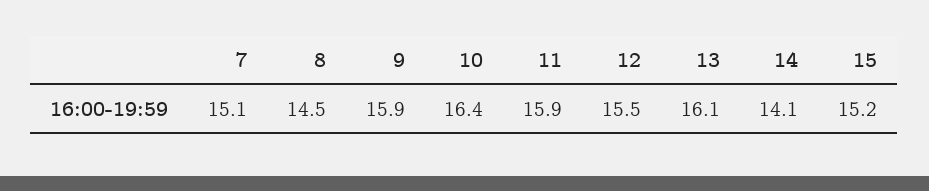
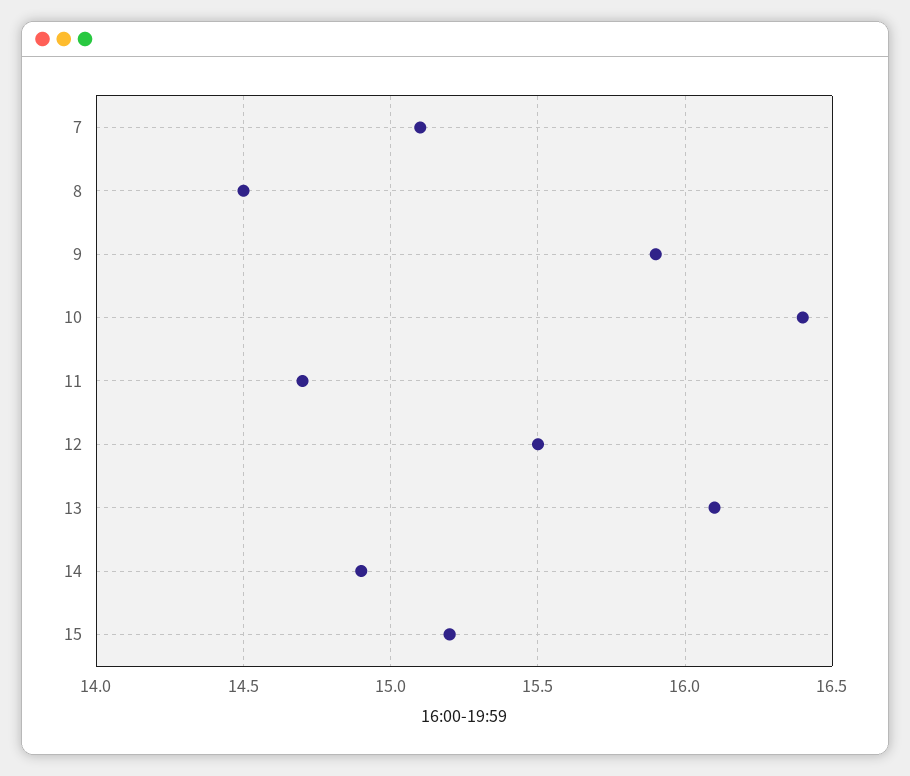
  {
    "7": 15.1,
    "8": 14.5,
    "9": 15.9,
    "10": 16.4,
-   "11": 15.9,
+   "11": 14.7,
    "12": 15.5,
    "13": 16.1,
-   "14": 14.1,
+   "14": 14.9,
    "15": 15.2
  }

